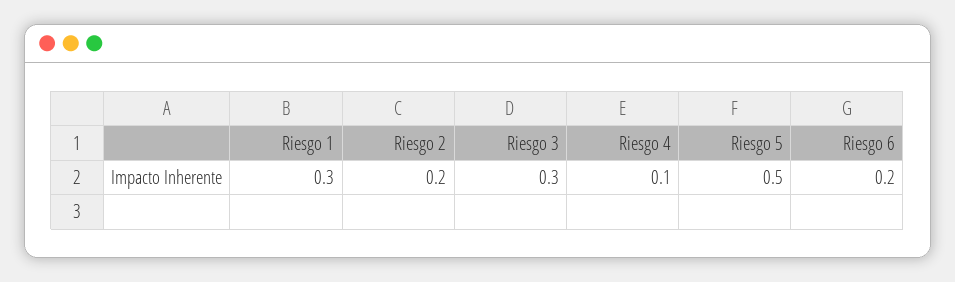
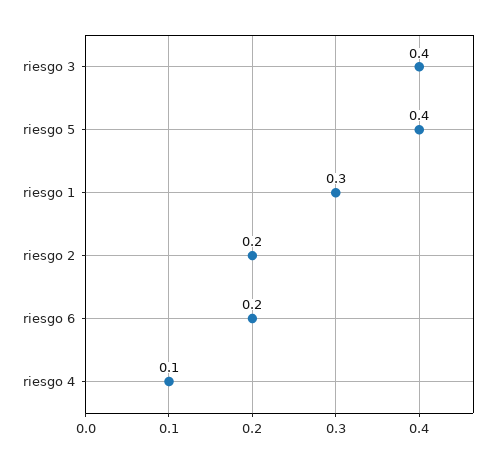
  {
    "Riesgo 1": 0.3,
    "Riesgo 2": 0.2,
-   "Riesgo 3": 0.3,
+   "Riesgo 3": 0.4,
    "Riesgo 4": 0.1,
-   "Riesgo 5": 0.5,
+   "Riesgo 5": 0.4,
    "Riesgo 6": 0.2
  }

